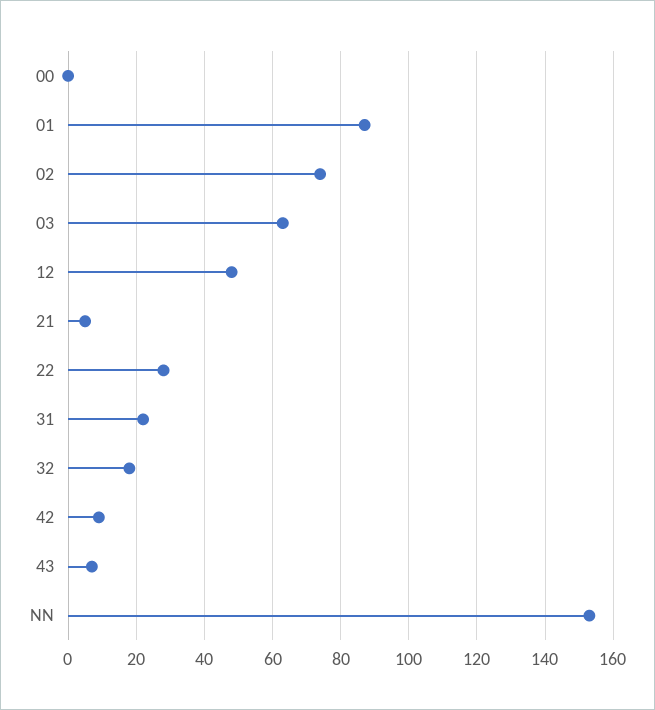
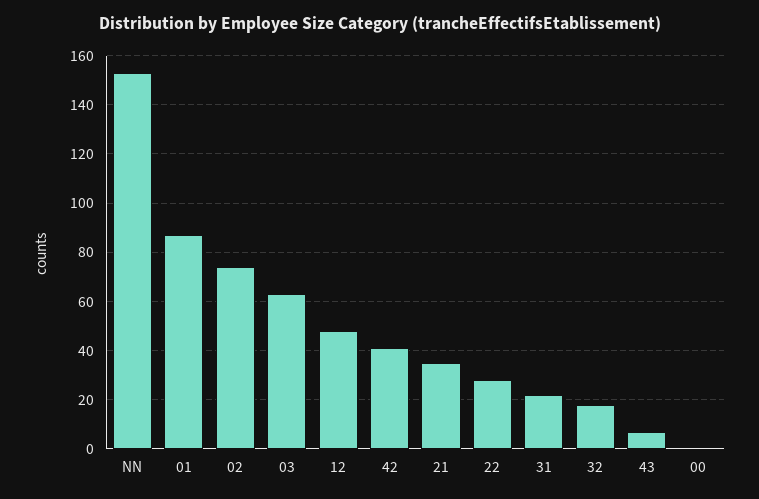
  {
    "00": 0,
    "01": 85,
    "02": 75,
    "03": 65,
    "12": 50,
-   "21": 5,
+   "21": 35,
    "22": 30,
    "31": 20,
    "32": 20,
-   "42": 10,
+   "42": 40,
    "43": 5,
    "NN": 155
  }

